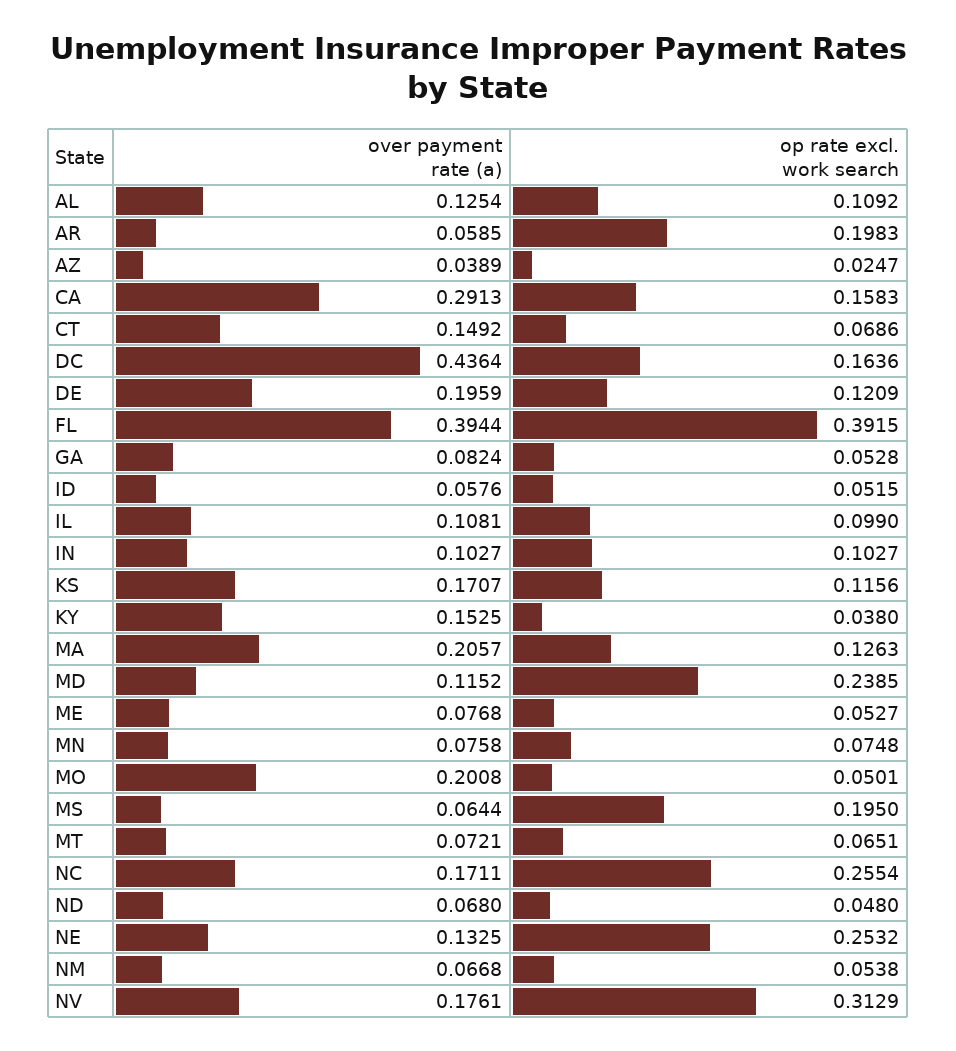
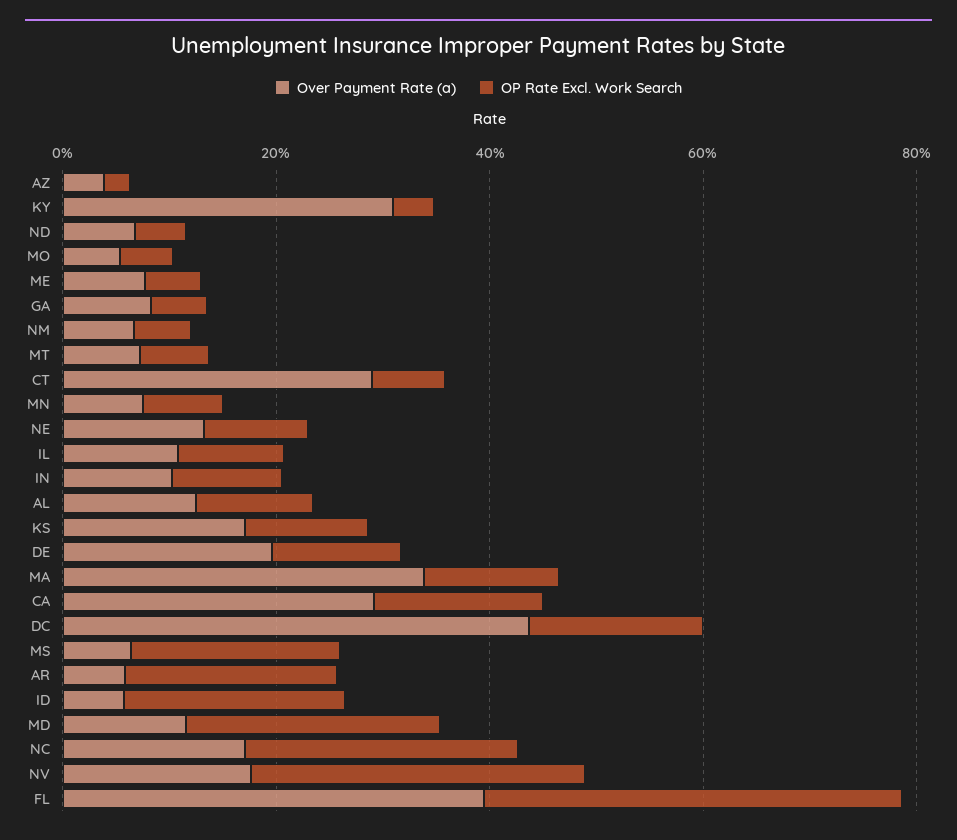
  {
    "over payment rate (a)": {
      "AL": 0.1254,
      "AR": 0.0585,
      "AZ": 0.0389,
      "CA": 0.2913,
-     "CT": 0.1492,
+     "CT": 0.3,
      "DC": 0.4364,
      "DE": 0.1959,
      "FL": 0.3944,
      "GA": 0.0824,
      "ID": 0.0576,
      "IL": 0.1081,
      "IN": 0.1027,
      "KS": 0.1707,
-     "KY": 0.1525,
+     "KY": 0.3,
-     "MA": 0.2057,
+     "MA": 0.35,
      "MD": 0.1152,
      "ME": 0.0768,
      "MN": 0.0758,
-     "MO": 0.2008,
+     "MO": 0.05,
      "MS": 0.0644,
      "MT": 0.0721,
      "NC": 0.1711,
      "ND": 0.068,
      "NE": 0.1325,
      "NM": 0.0668,
      "NV": 0.1761
    },
    "op rate excl. work search": {
      "AL": 0.1092,
      "AR": 0.1983,
      "AZ": 0.0247,
      "CA": 0.1583,
      "CT": 0.0686,
      "DC": 0.1636,
      "DE": 0.1209,
      "FL": 0.3915,
      "GA": 0.0528,
-     "ID": 0.0515,
+     "ID": 0.2,
      "IL": 0.099,
      "IN": 0.1027,
      "KS": 0.1156,
      "KY": 0.038,
      "MA": 0.1263,
      "MD": 0.2385,
      "ME": 0.0527,
      "MN": 0.0748,
      "MO": 0.0501,
      "MS": 0.195,
      "MT": 0.0651,
      "NC": 0.2554,
      "ND": 0.048,
-     "NE": 0.2532,
+     "NE": 0.1,
      "NM": 0.0538,
      "NV": 0.3129
    }
  }

